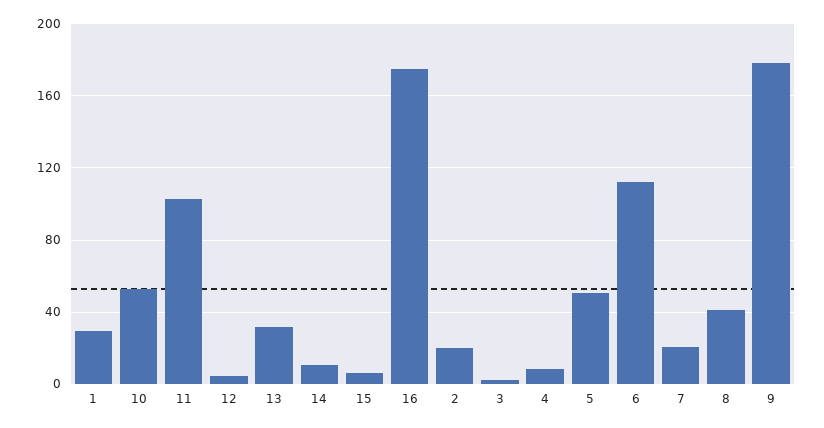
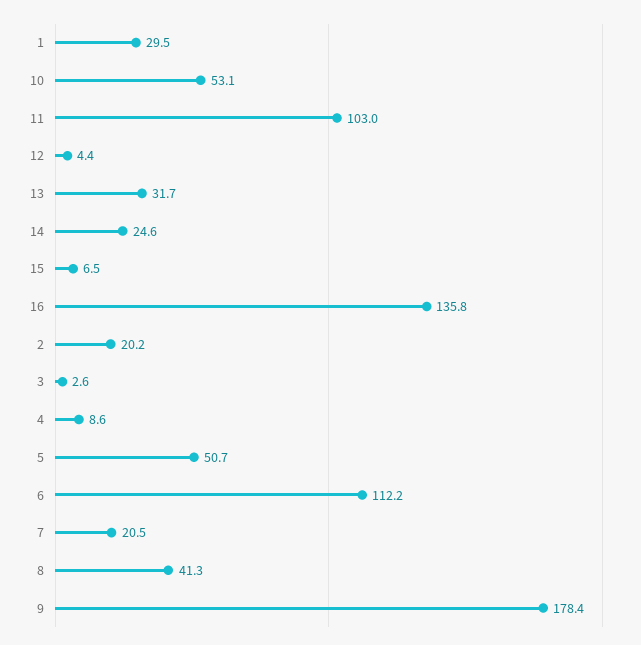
  {
    "1": 29.5,
    "10": 53.1,
    "11": 103,
    "12": 4.4,
    "13": 31.7,
-   "14": 10,
+   "14": 24.6,
    "15": 6.5,
-   "16": 175,
+   "16": 135.8,
    "2": 20.2,
    "3": 2.6,
    "4": 8.6,
    "5": 50.7,
    "6": 112.2,
    "7": 20.5,
    "8": 41.3,
    "9": 178.4
  }

